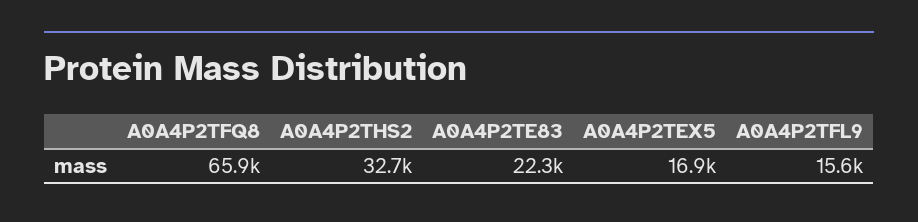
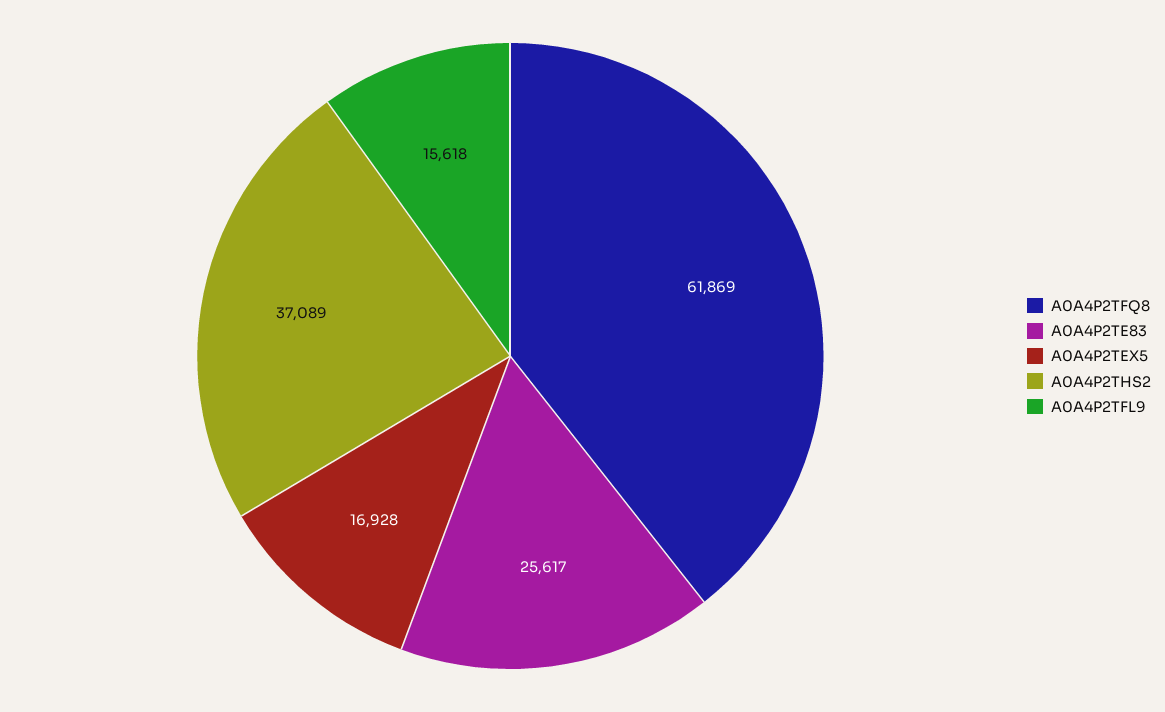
  {
-   "A0A4P2TFQ8": 65900,
+   "A0A4P2TFQ8": 61869,
-   "A0A4P2THS2": 32700,
+   "A0A4P2THS2": 37089,
-   "A0A4P2TE83": 22300,
+   "A0A4P2TE83": 25617,
    "A0A4P2TEX5": 16928,
    "A0A4P2TFL9": 15618
  }

